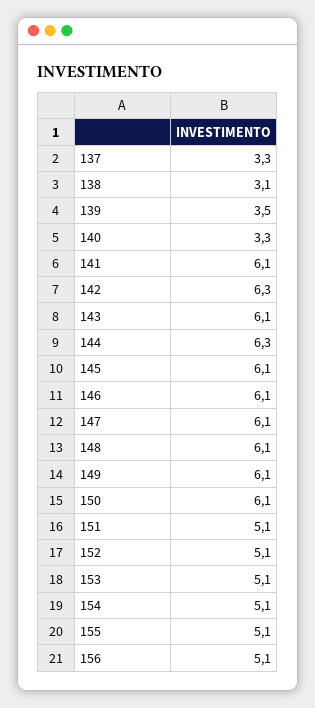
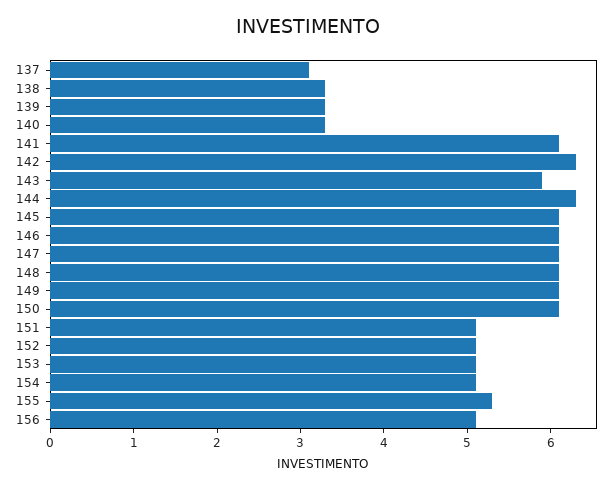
  {
-   "137": 3.3,
+   "137": 3.1,
-   "138": 3.1,
+   "138": 3.3,
-   "139": 3.5,
+   "139": 3.3,
    "140": 3.3,
    "141": 6.1,
    "142": 6.3,
-   "143": 6.1,
+   "143": 5.9,
    "144": 6.3,
    "145": 6.1,
    "146": 6.1,
    "147": 6.1,
    "148": 6.1,
    "149": 6.1,
    "150": 6.1,
    "151": 5.1,
    "152": 5.1,
    "153": 5.1,
    "154": 5.1,
-   "155": 5.1,
+   "155": 5.3,
    "156": 5.1
  }

